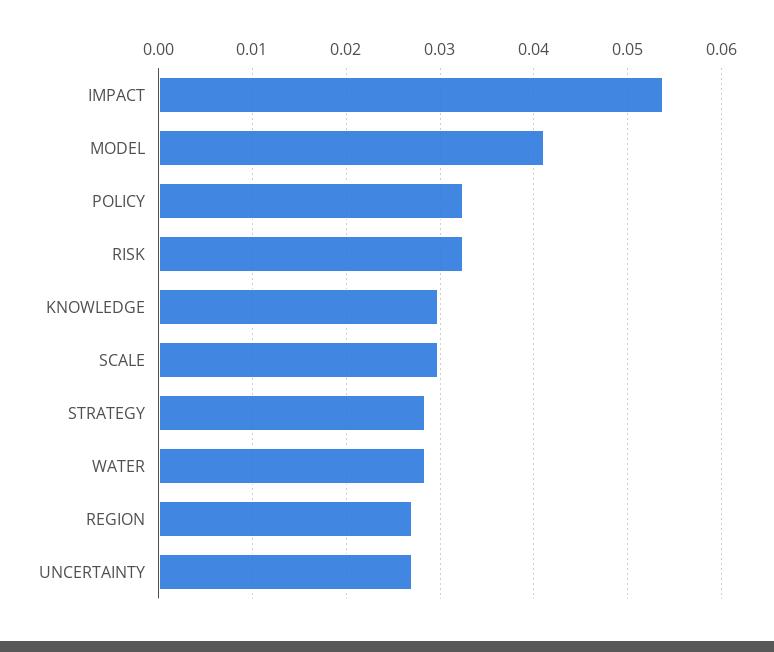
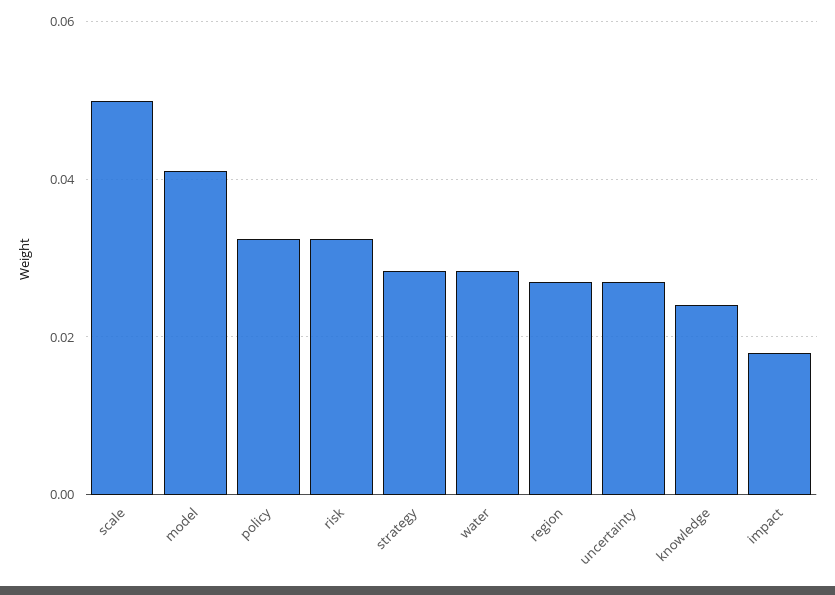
  {
-   "IMPACT": 0.054,
+   "IMPACT": 0.018,
    "MODEL": 0.041,
    "POLICY": 0.032,
    "RISK": 0.032,
-   "KNOWLEDGE": 0.03,
+   "KNOWLEDGE": 0.024,
-   "SCALE": 0.03,
+   "SCALE": 0.05,
    "STRATEGY": 0.028,
    "WATER": 0.028,
    "REGION": 0.027,
    "UNCERTAINTY": 0.027
  }

